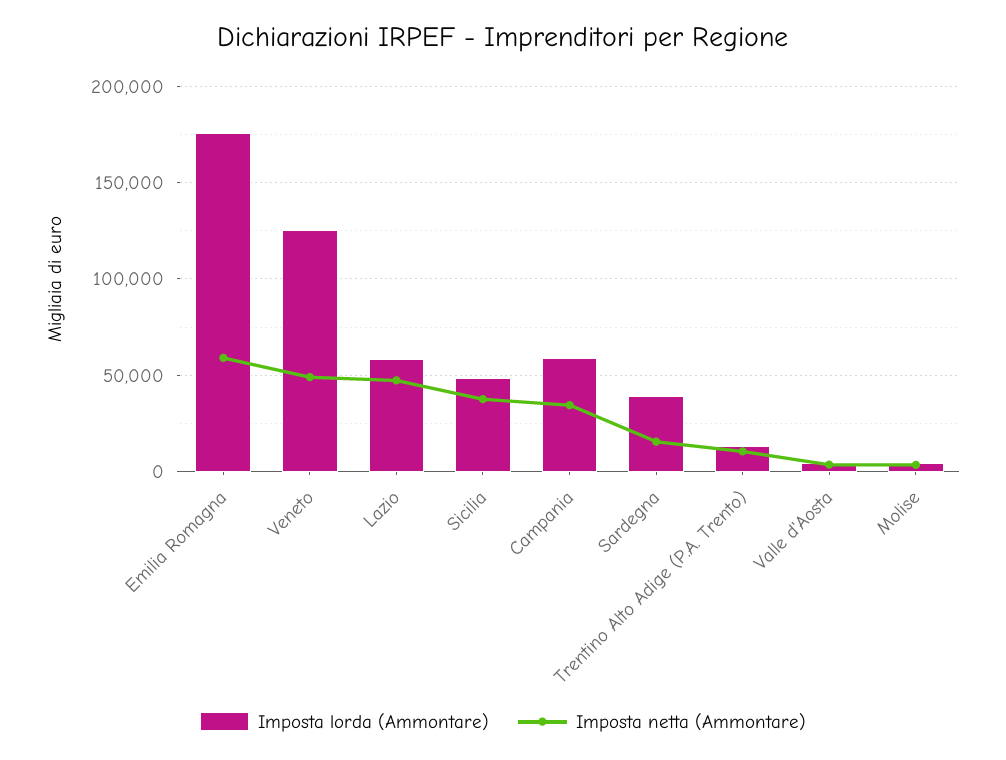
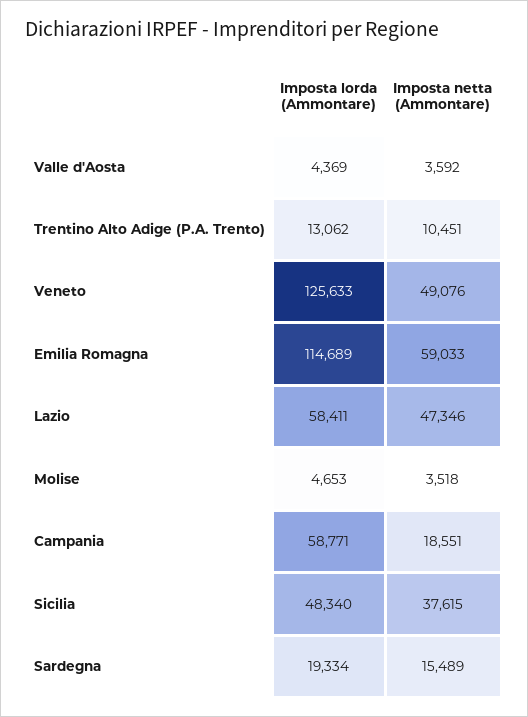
  {
    "Imposta lorda (Ammontare)": {
-     "Emilia Romagna": 175000,
+     "Emilia Romagna": 114689,
      "Veneto": 125633,
      "Lazio": 58411,
      "Sicilia": 48340,
      "Campania": 58771,
-     "Sardegna": 40000,
+     "Sardegna": 19334,
      "Trentino Alto Adige (P.A. Trento)": 13062,
      "Valle d'Aosta": 4369,
      "Molise": 4653
    },
    "Imposta netta (Ammontare)": {
      "Emilia Romagna": 59033,
      "Veneto": 49076,
      "Lazio": 47346,
      "Sicilia": 37615,
-     "Campania": 35000,
+     "Campania": 18551,
      "Sardegna": 15489,
      "Trentino Alto Adige (P.A. Trento)": 10451,
      "Valle d'Aosta": 3592,
      "Molise": 3518
    }
  }

